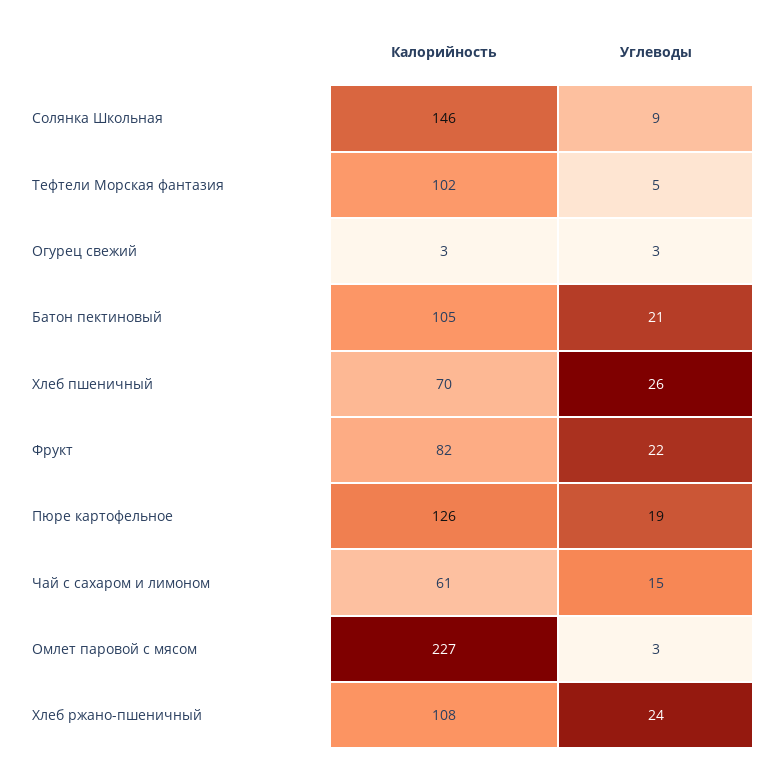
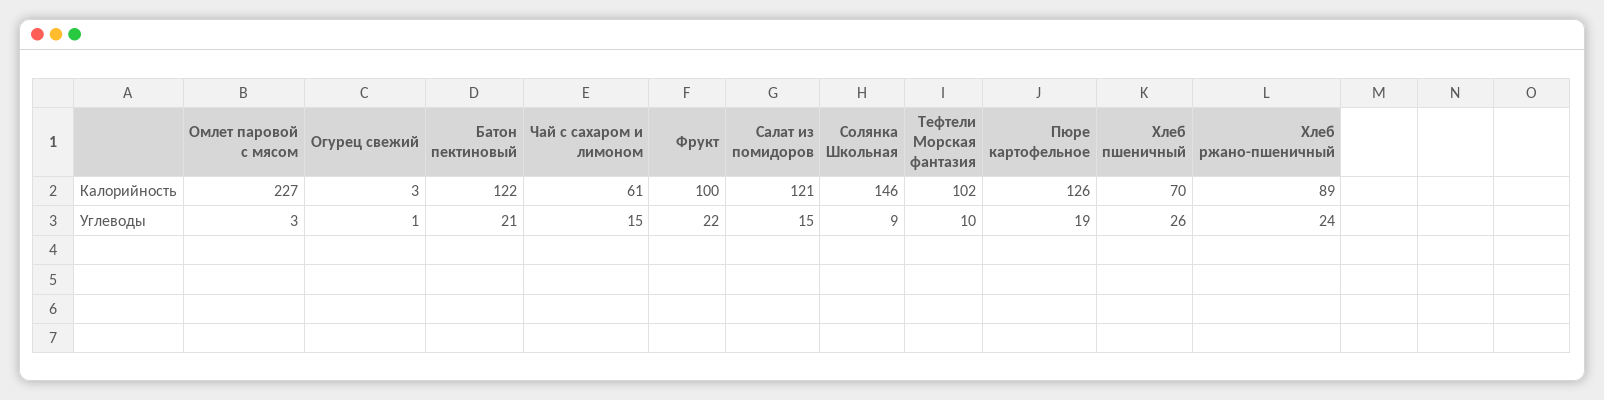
  {
    "Калорийность": {
      "Солянка Школьная": 146,
      "Тефтели Морская фантазия": 102,
      "Огурец свежий": 3,
-     "Батон пектиновый": 105,
+     "Батон пектиновый": 122,
      "Хлеб пшеничный": 70,
-     "Фрукт": 82,
+     "Фрукт": 100,
      "Пюре картофельное": 126,
      "Чай с сахаром и лимоном": 61,
      "Омлет паровой с мясом": 227,
-     "Хлеб ржано-пшеничный": 108
+     "Хлеб ржано-пшеничный": 89,
+     "Салат из помидоров": 121
    },
    "Углеводы": {
      "Солянка Школьная": 9,
-     "Тефтели Морская фантазия": 5,
+     "Тефтели Морская фантазия": 10,
-     "Огурец свежий": 3,
+     "Огурец свежий": 1,
      "Батон пектиновый": 21,
      "Хлеб пшеничный": 26,
      "Фрукт": 22,
      "Пюре картофельное": 19,
      "Чай с сахаром и лимоном": 15,
      "Омлет паровой с мясом": 3,
-     "Хлеб ржано-пшеничный": 24
+     "Хлеб ржано-пшеничный": 24,
+     "Салат из помидоров": 15
    }
  }

